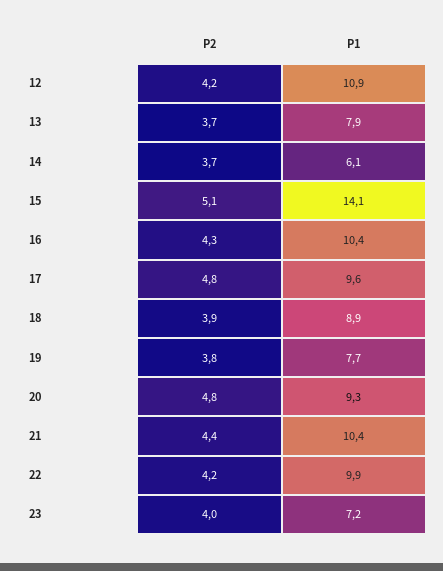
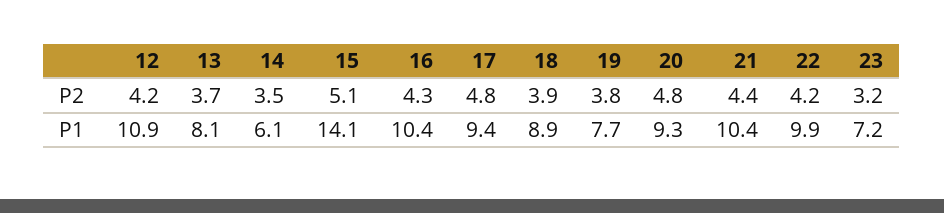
  {
    "P2": {
      "12": 4.2,
      "13": 3.7,
-     "14": 3.7,
+     "14": 3.5,
      "15": 5.1,
      "16": 4.3,
      "17": 4.8,
      "18": 3.9,
      "19": 3.8,
      "20": 4.8,
      "21": 4.4,
      "22": 4.2,
-     "23": 4
+     "23": 3.2
    },
    "P1": {
      "12": 10.9,
-     "13": 7.9,
+     "13": 8.1,
      "14": 6.1,
      "15": 14.1,
      "16": 10.4,
-     "17": 9.6,
+     "17": 9.4,
      "18": 8.9,
      "19": 7.7,
      "20": 9.3,
      "21": 10.4,
      "22": 9.9,
      "23": 7.2
    }
  }

